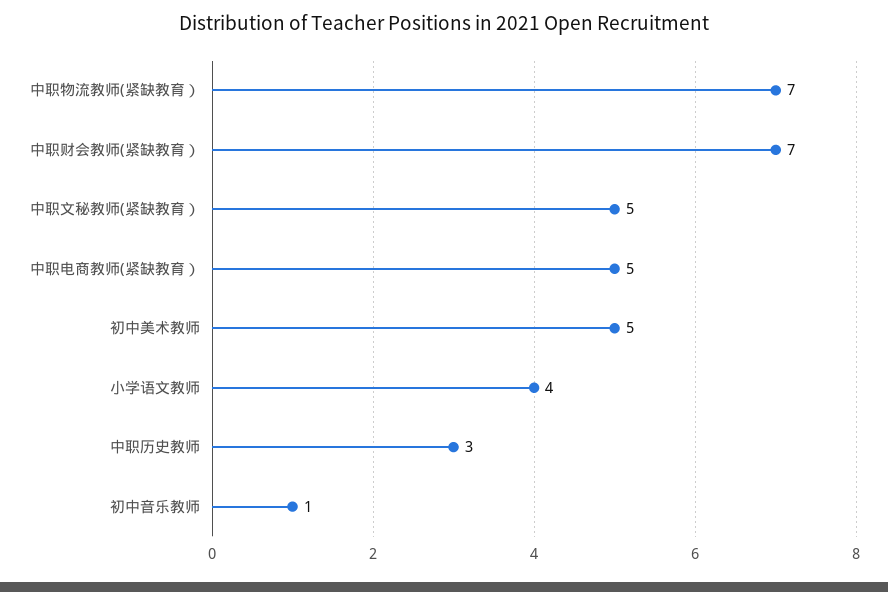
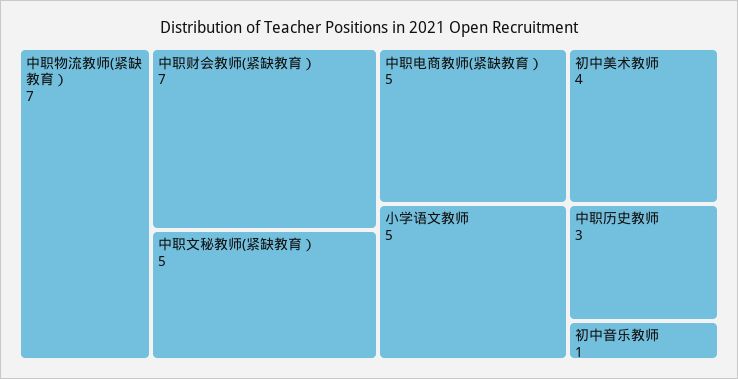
  {
    "中职物流教师(紧缺教育）": 7,
    "中职财会教师(紧缺教育）": 7,
    "中职文秘教师(紧缺教育）": 5,
    "中职电商教师(紧缺教育）": 5,
-   "初中美术教师": 5,
+   "初中美术教师": 4,
-   "小学语文教师": 4,
+   "小学语文教师": 5,
    "中职历史教师": 3,
    "初中音乐教师": 1
  }

